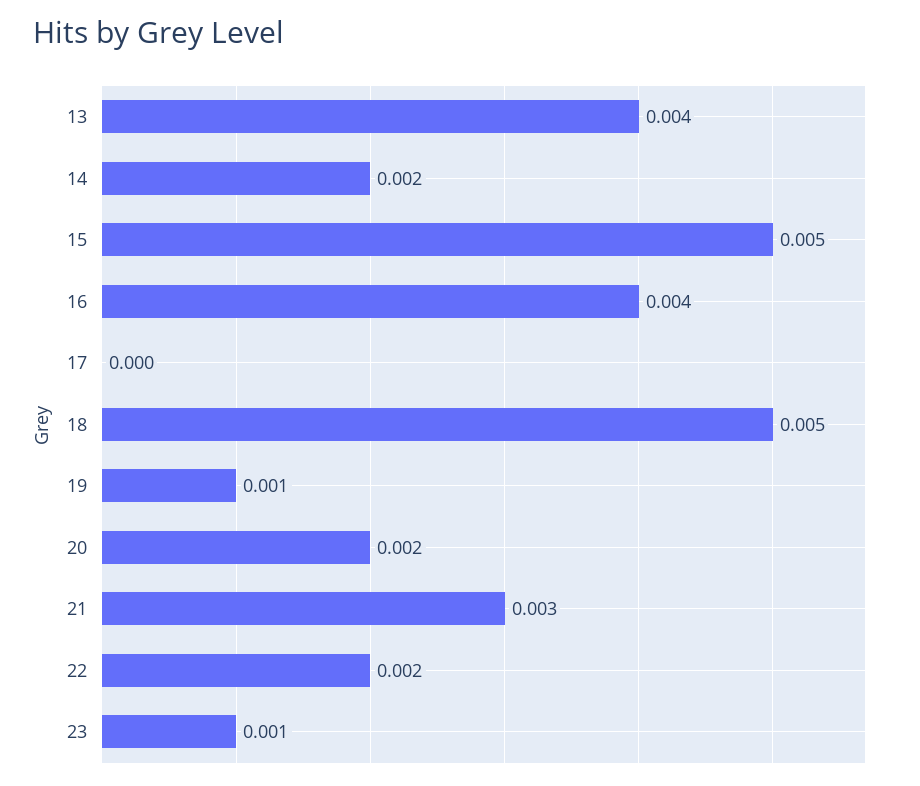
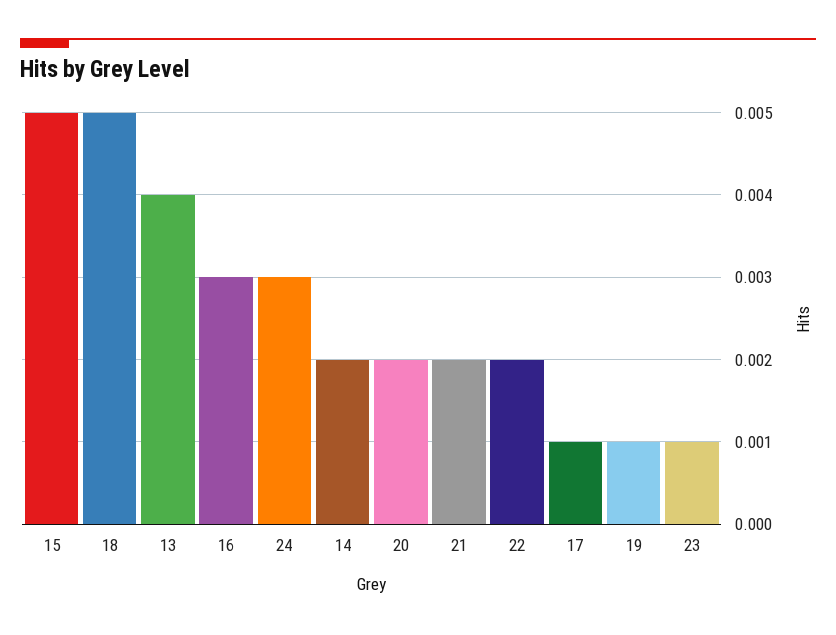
  {
    "13": 0.004,
    "14": 0.002,
    "15": 0.005,
-   "16": 0.004,
+   "16": 0.003,
-   "17": 0,
+   "17": 0.001,
    "18": 0.005,
    "19": 0.001,
    "20": 0.002,
-   "21": 0.003,
+   "21": 0.002,
    "22": 0.002,
-   "23": 0.001
+   "23": 0.001,
+   "24": 0.003
  }

